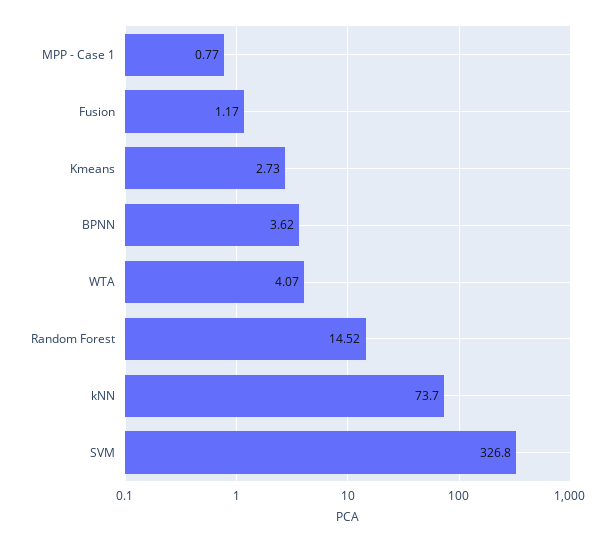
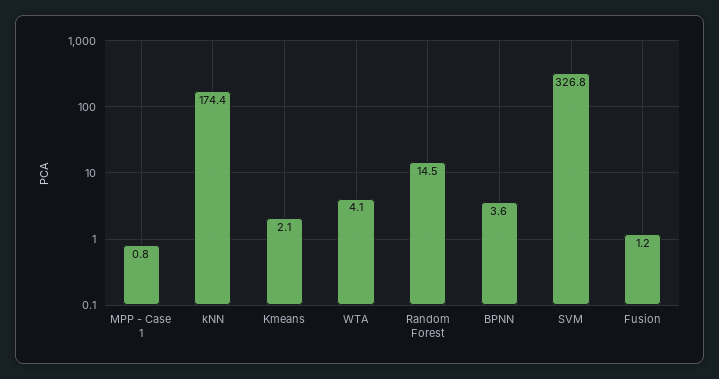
  {
    "MPP - Case 1": 0.77,
    "Fusion": 1.17,
-   "Kmeans": 2.73,
+   "Kmeans": 2.1,
    "BPNN": 3.62,
    "WTA": 4.07,
    "Random Forest": 14.52,
-   "kNN": 73.7,
+   "kNN": 174.4,
    "SVM": 326.8
  }

